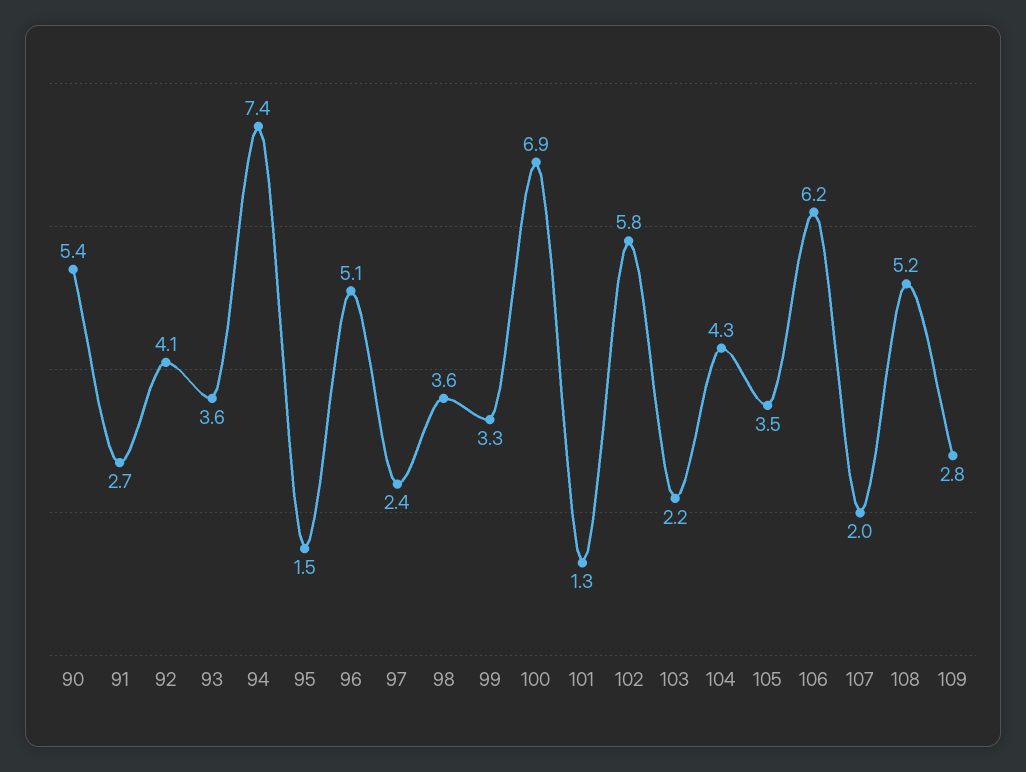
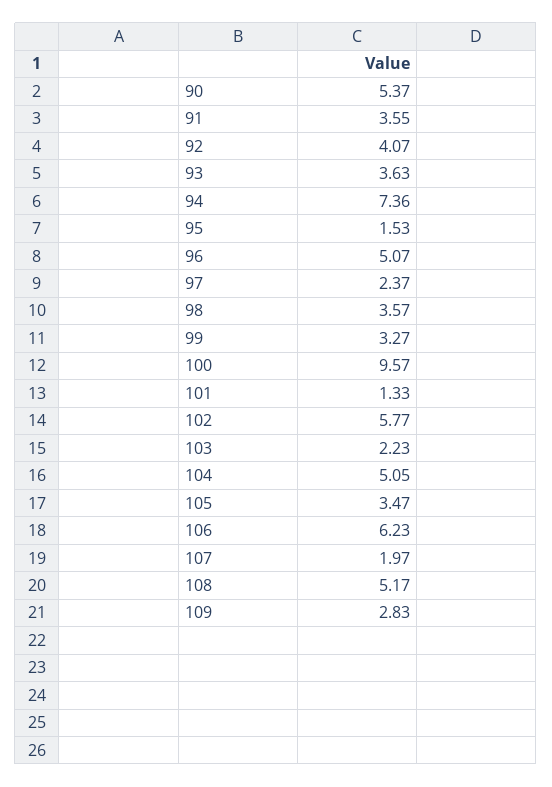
  {
    "90": 5.37,
-   "91": 2.7,
+   "91": 3.55,
    "92": 4.07,
    "93": 3.63,
    "94": 7.36,
    "95": 1.53,
    "96": 5.07,
    "97": 2.37,
    "98": 3.57,
    "99": 3.27,
-   "100": 6.9,
+   "100": 9.57,
    "101": 1.33,
    "102": 5.77,
    "103": 2.23,
-   "104": 4.3,
+   "104": 5.05,
    "105": 3.47,
    "106": 6.23,
    "107": 1.97,
    "108": 5.17,
    "109": 2.83
  }

